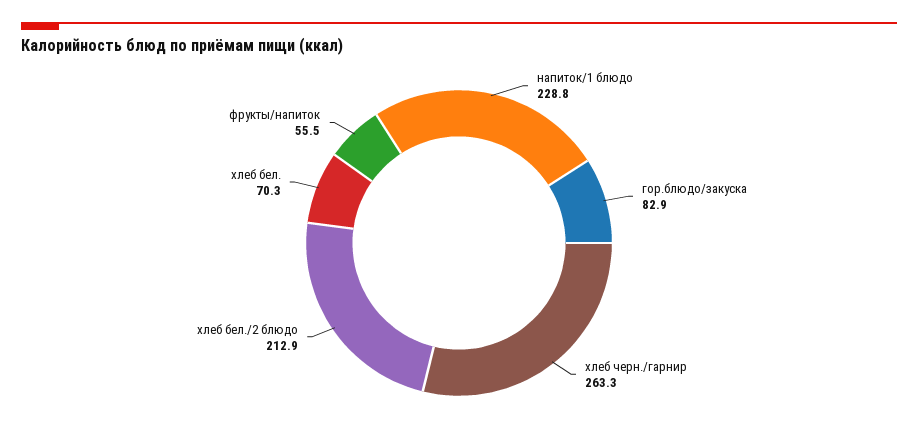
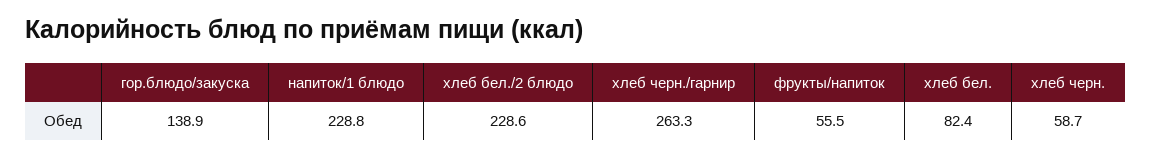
  {
    "напиток/1 блюдо": 228.8,
-   "гор.блюдо/закуска": 82.9,
+   "гор.блюдо/закуска": 138.9,
    "хлеб черн./гарнир": 263.3,
-   "хлеб бел./2 блюдо": 212.9,
+   "хлеб бел./2 блюдо": 228.6,
-   "хлеб бел.": 70.3,
+   "хлеб бел.": 82.4,
-   "фрукты/напиток": 55.5
+   "фрукты/напиток": 55.5,
+   "хлеб черн.": 58.7
  }

